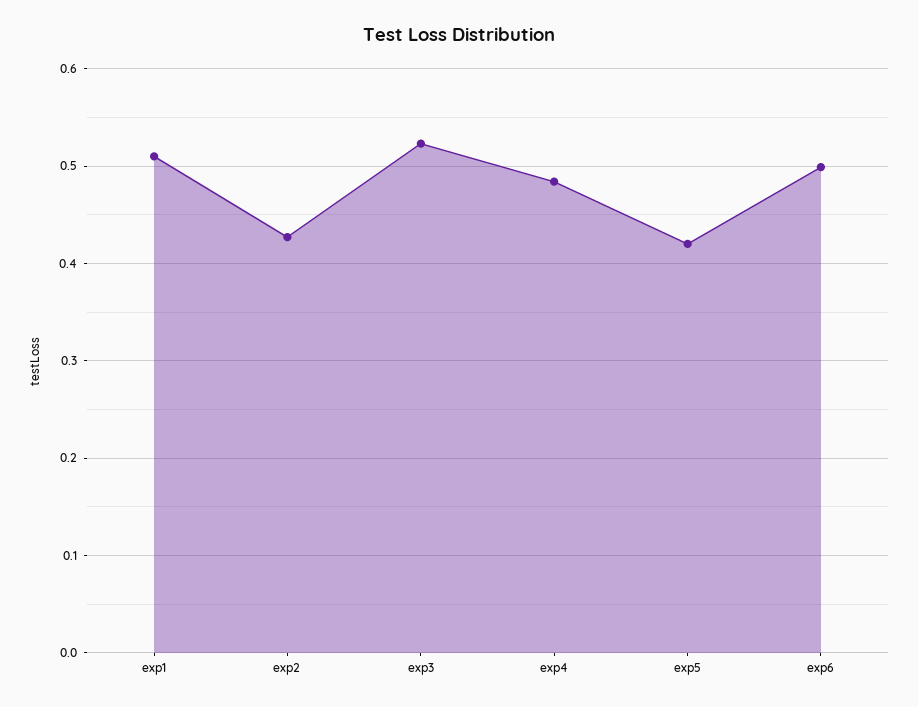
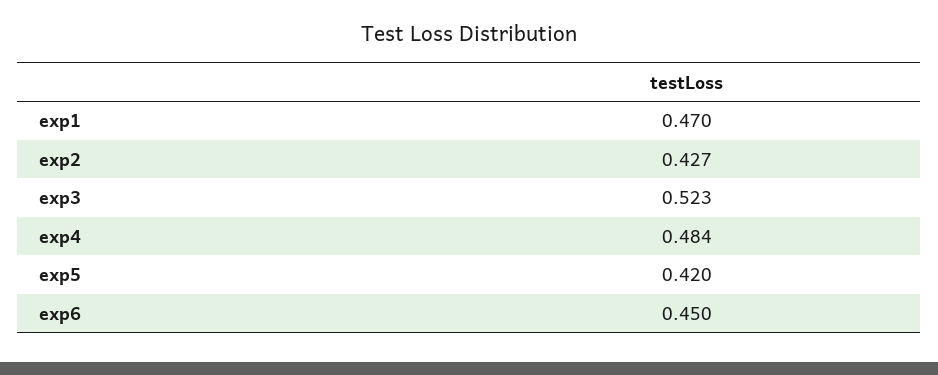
  {
-   "exp1": 0.51,
+   "exp1": 0.47,
    "exp2": 0.427,
    "exp3": 0.523,
    "exp4": 0.484,
    "exp5": 0.42,
-   "exp6": 0.5
+   "exp6": 0.45
  }

